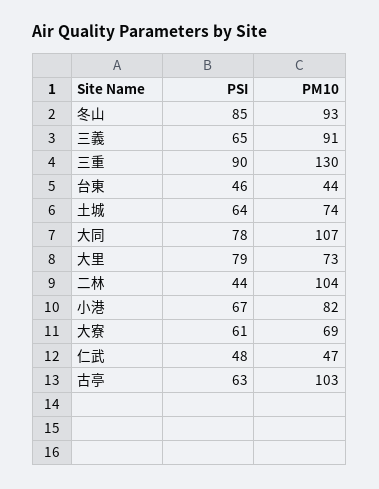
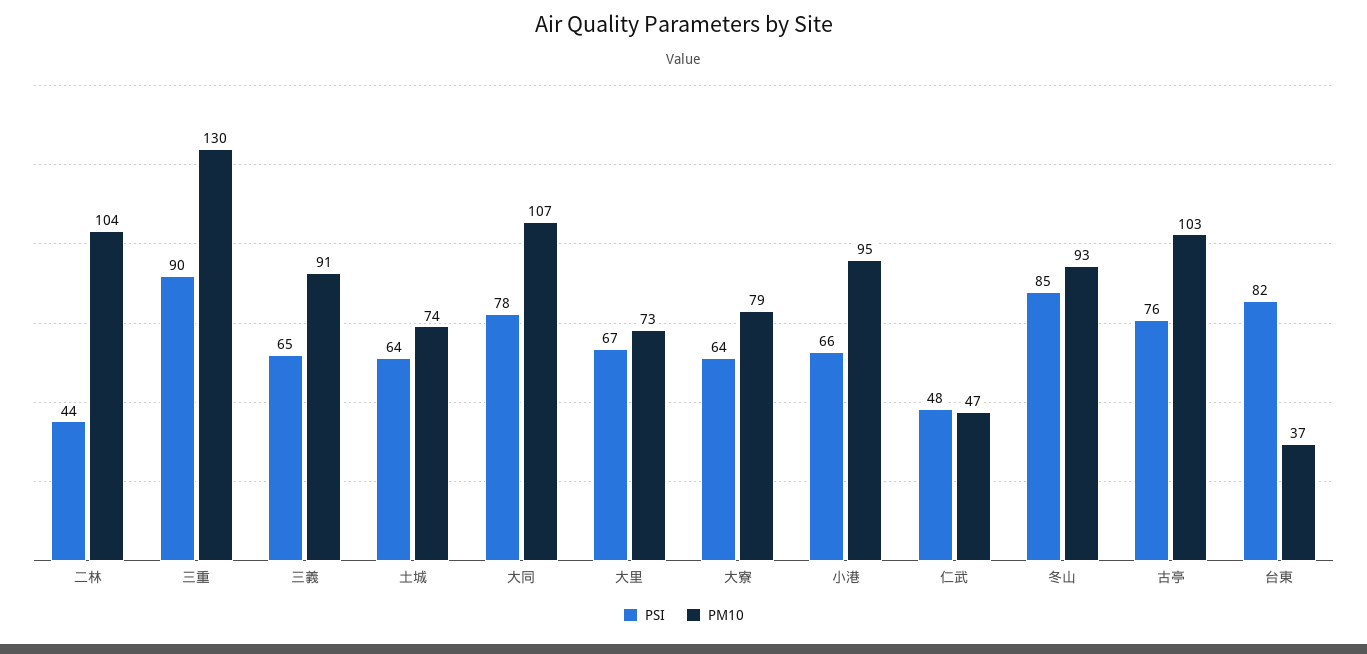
  {
    "PSI": {
      "冬山": 85,
      "三義": 65,
      "三重": 90,
-     "台東": 46,
+     "台東": 82,
      "土城": 64,
      "大同": 78,
-     "大里": 79,
+     "大里": 67,
      "二林": 44,
-     "小港": 67,
+     "小港": 66,
-     "大寮": 61,
+     "大寮": 64,
      "仁武": 48,
-     "古亭": 63
+     "古亭": 76
    },
    "PM10": {
      "冬山": 93,
      "三義": 91,
      "三重": 130,
-     "台東": 44,
+     "台東": 37,
      "土城": 74,
      "大同": 107,
      "大里": 73,
      "二林": 104,
-     "小港": 82,
+     "小港": 95,
-     "大寮": 69,
+     "大寮": 79,
      "仁武": 47,
      "古亭": 103
    }
  }

